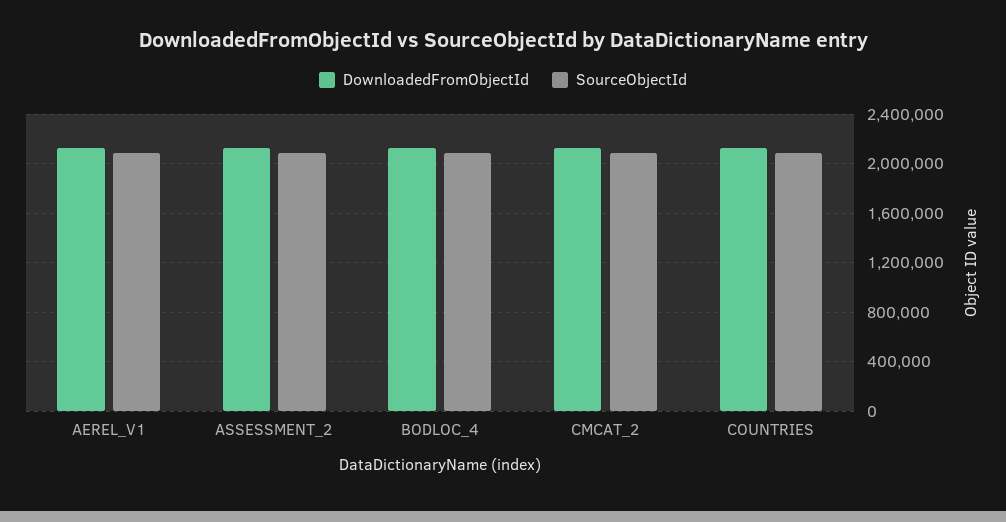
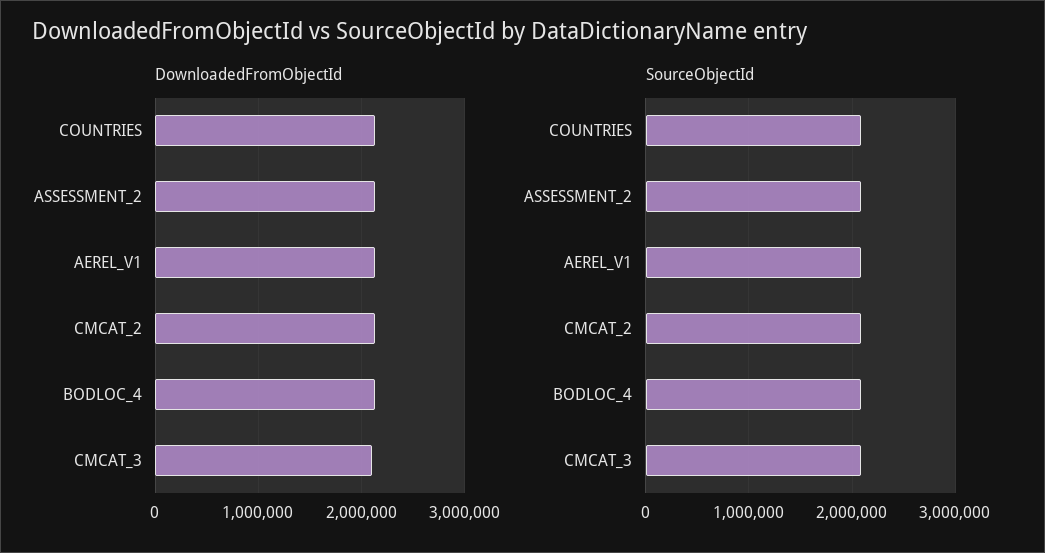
  {
    "DownloadedFromObjectId": {
      "AEREL_V1": 2150000,
      "ASSESSMENT_2": 2150000,
      "BODLOC_4": 2150000,
      "CMCAT_2": 2150000,
-     "COUNTRIES": 2150000
+     "COUNTRIES": 2150000,
+     "CMCAT_3": 2100000
    },
    "SourceObjectId": {
      "AEREL_V1": 2100000,
      "ASSESSMENT_2": 2100000,
      "BODLOC_4": 2100000,
      "CMCAT_2": 2100000,
-     "COUNTRIES": 2100000
+     "COUNTRIES": 2100000,
+     "CMCAT_3": 2100000
    }
  }

